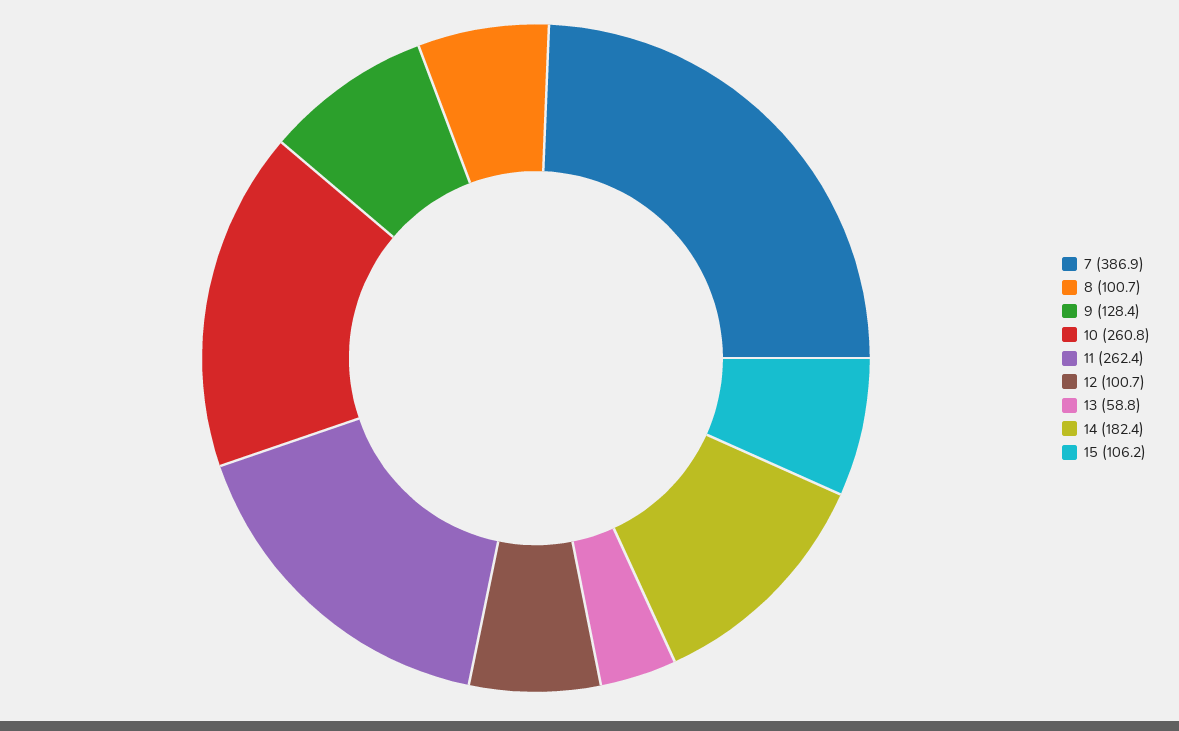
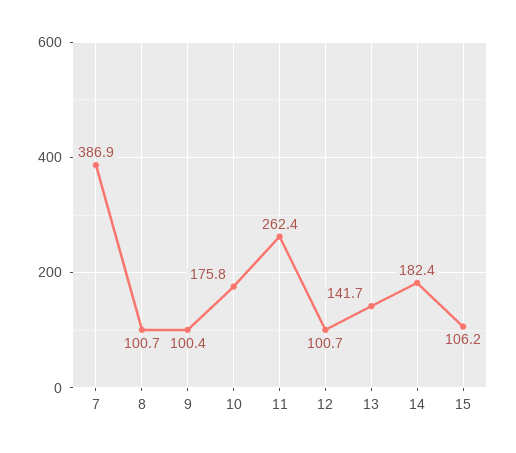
  {
    "7": 386.9,
    "8": 100.7,
-   "9": 128.4,
+   "9": 100.4,
-   "10": 260.8,
+   "10": 175.8,
    "11": 262.4,
    "12": 100.7,
-   "13": 58.8,
+   "13": 141.7,
    "14": 182.4,
    "15": 106.2
  }

